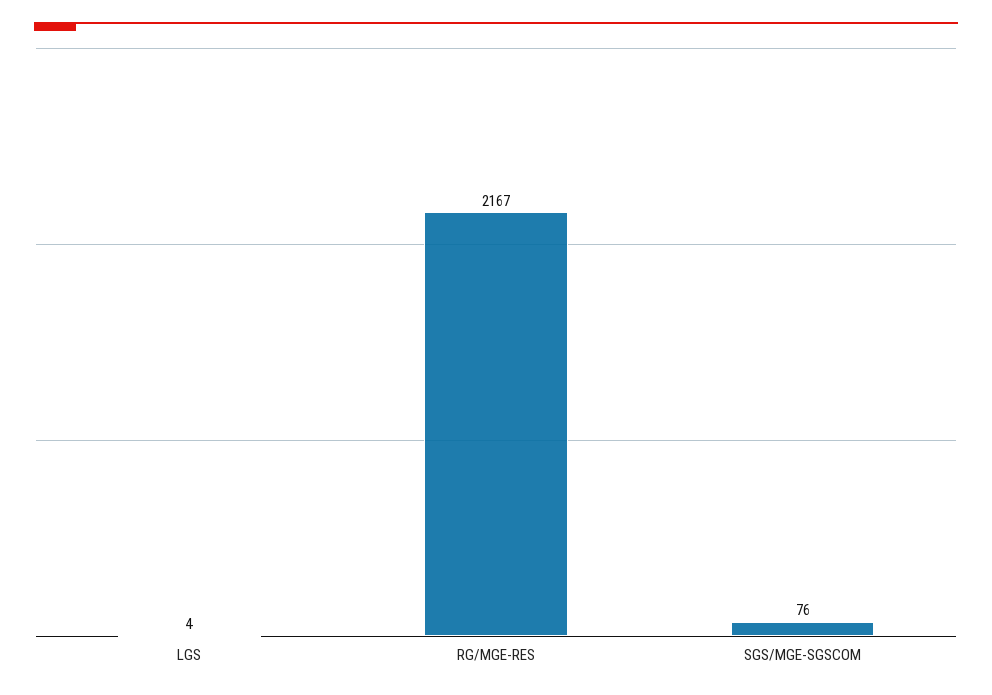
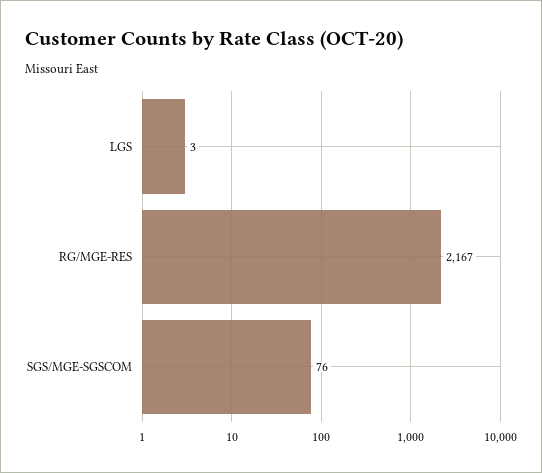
  {
-   "LGS": 4,
+   "LGS": 3,
    "RG/MGE-RES": 2167,
    "SGS/MGE-SGSCOM": 76
  }

